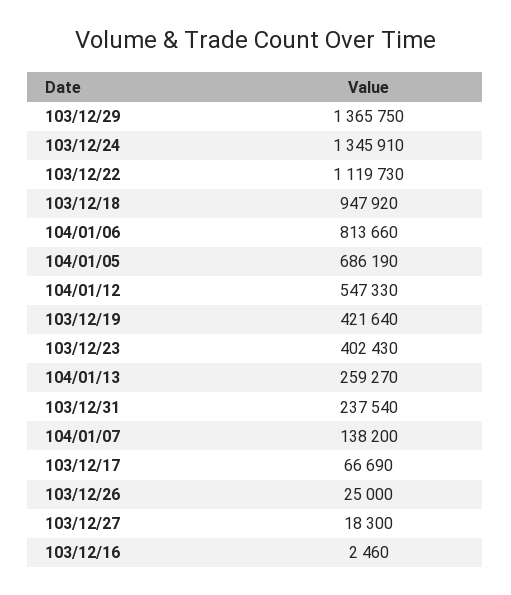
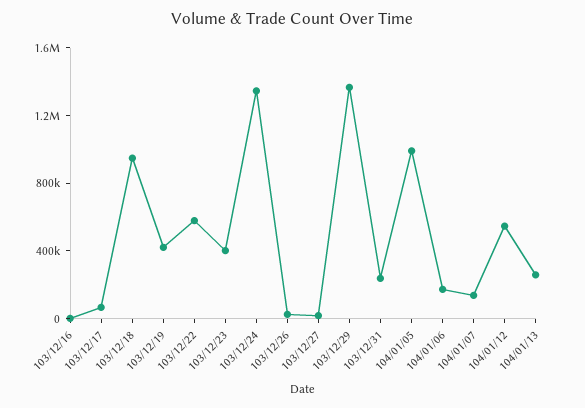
  {
    "103/12/29": 1365750,
    "103/12/24": 1345910,
-   "103/12/22": 1119730,
+   "103/12/22": 600000,
    "103/12/18": 947920,
-   "104/01/06": 813660,
+   "104/01/06": 200000,
-   "104/01/05": 686190,
+   "104/01/05": 1000000,
    "104/01/12": 547330,
    "103/12/19": 421640,
    "103/12/23": 402430,
    "104/01/13": 259270,
    "103/12/31": 237540,
    "104/01/07": 138200,
    "103/12/17": 66690,
    "103/12/26": 25000,
    "103/12/27": 18300,
    "103/12/16": 2460
  }

